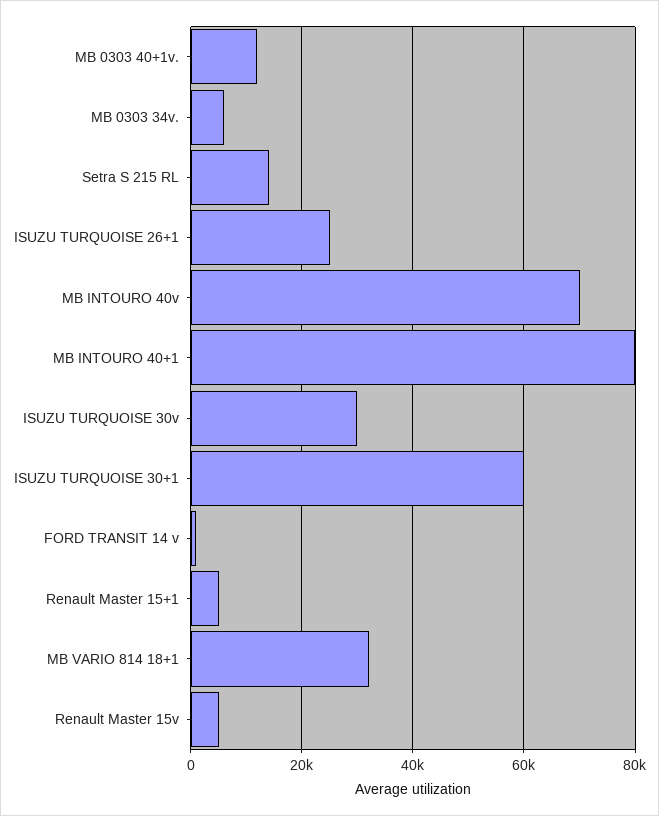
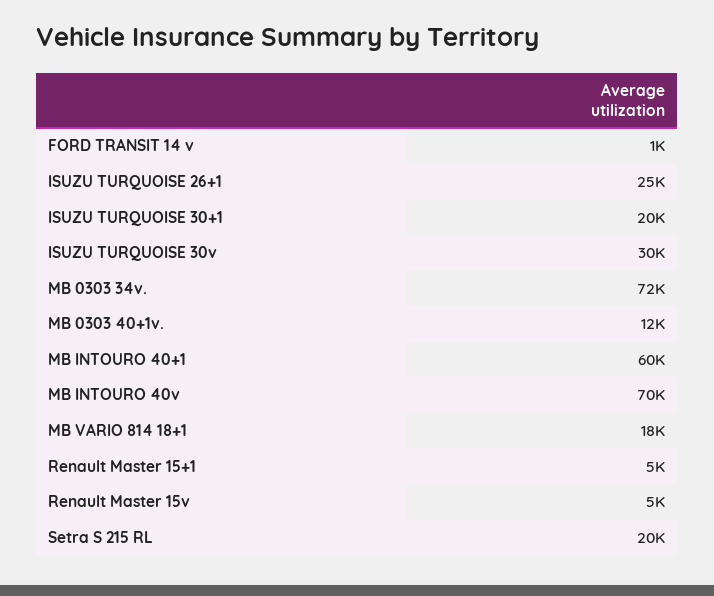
  {
    "MB 0303 40+1v.": 12000,
-   "MB 0303 34v.": 6000,
+   "MB 0303 34v.": 72000,
-   "Setra S 215 RL": 14000,
+   "Setra S 215 RL": 20000,
    "ISUZU TURQUOISE 26+1": 25000,
    "MB INTOURO 40v": 70000,
-   "MB INTOURO 40+1": 80000,
+   "MB INTOURO 40+1": 60000,
    "ISUZU TURQUOISE 30v": 30000,
-   "ISUZU TURQUOISE 30+1": 60000,
+   "ISUZU TURQUOISE 30+1": 20000,
    "FORD TRANSIT 14 v": 1000,
    "Renault Master 15+1": 5000,
-   "MB VARIO 814 18+1": 32000,
+   "MB VARIO 814 18+1": 18000,
    "Renault Master 15v": 5000
  }

